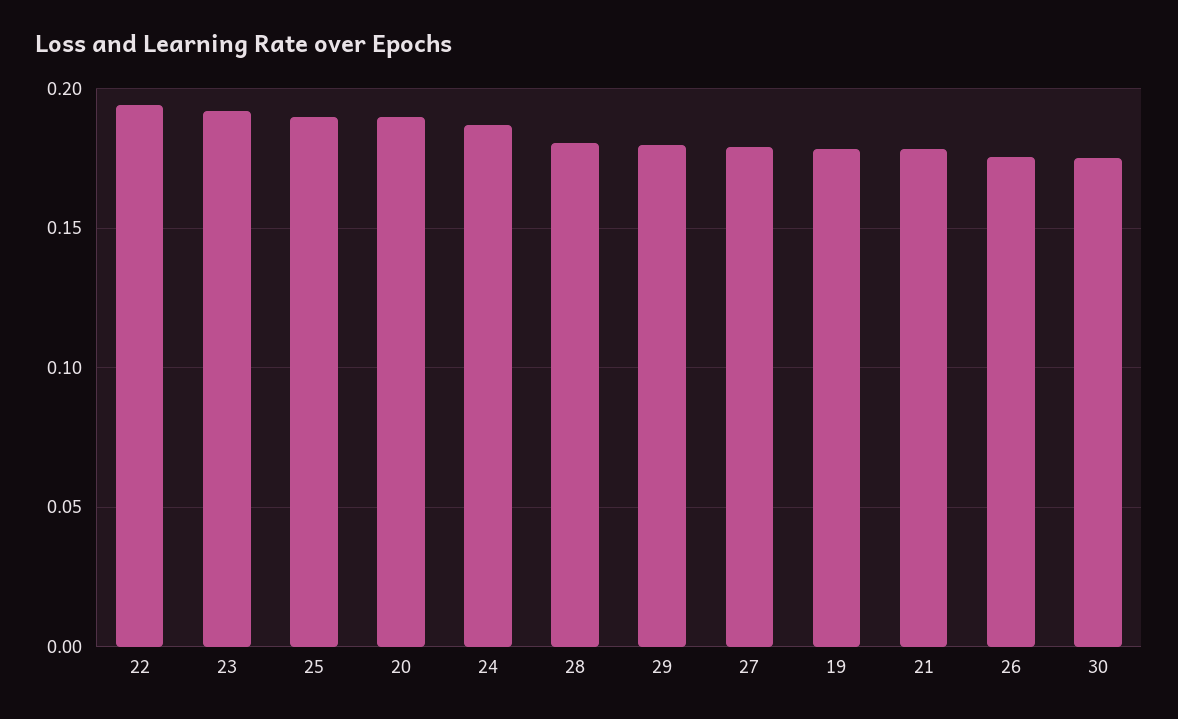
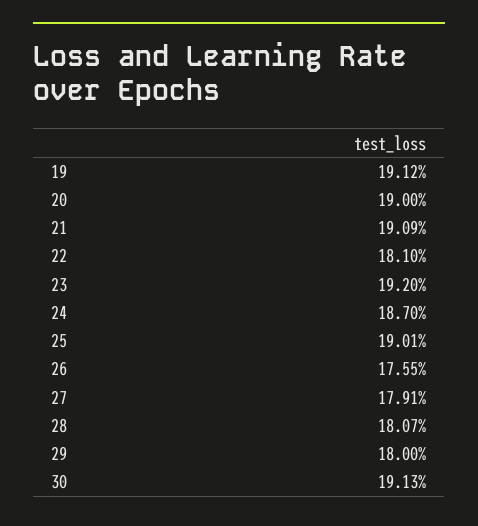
  {
-   "22": 0.195,
+   "22": 0.181,
    "23": 0.192,
    "25": 0.1901,
    "20": 0.19,
    "24": 0.187,
    "28": 0.1807,
    "29": 0.18,
    "27": 0.1791,
-   "19": 0.18,
+   "19": 0.1912,
-   "21": 0.18,
+   "21": 0.1909,
    "26": 0.1755,
-   "30": 0.175
+   "30": 0.1913
  }

